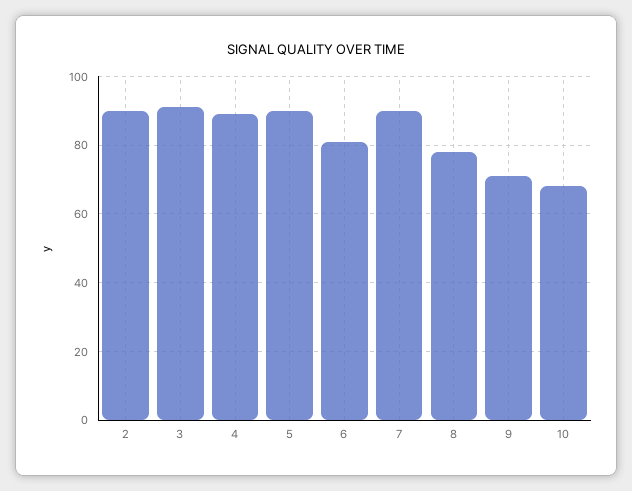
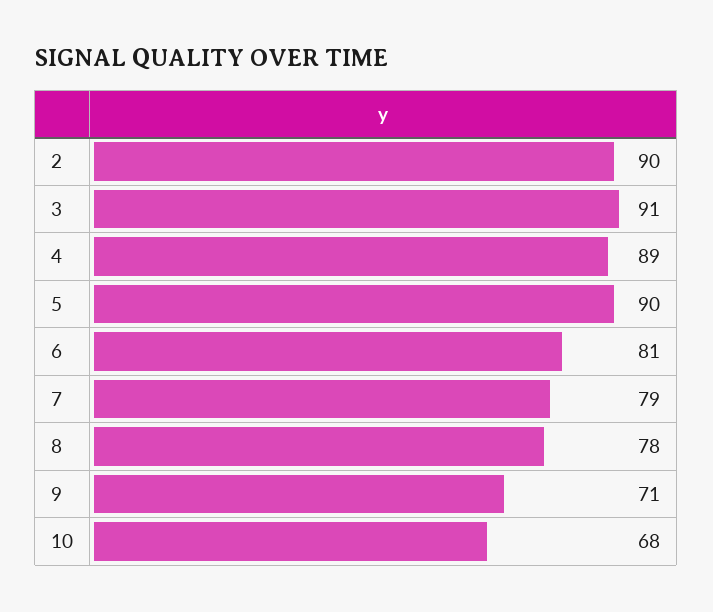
  {
    "2": 90,
    "3": 91,
    "4": 89,
    "5": 90,
    "6": 81,
-   "7": 90,
+   "7": 79,
    "8": 78,
    "9": 71,
    "10": 68
  }

